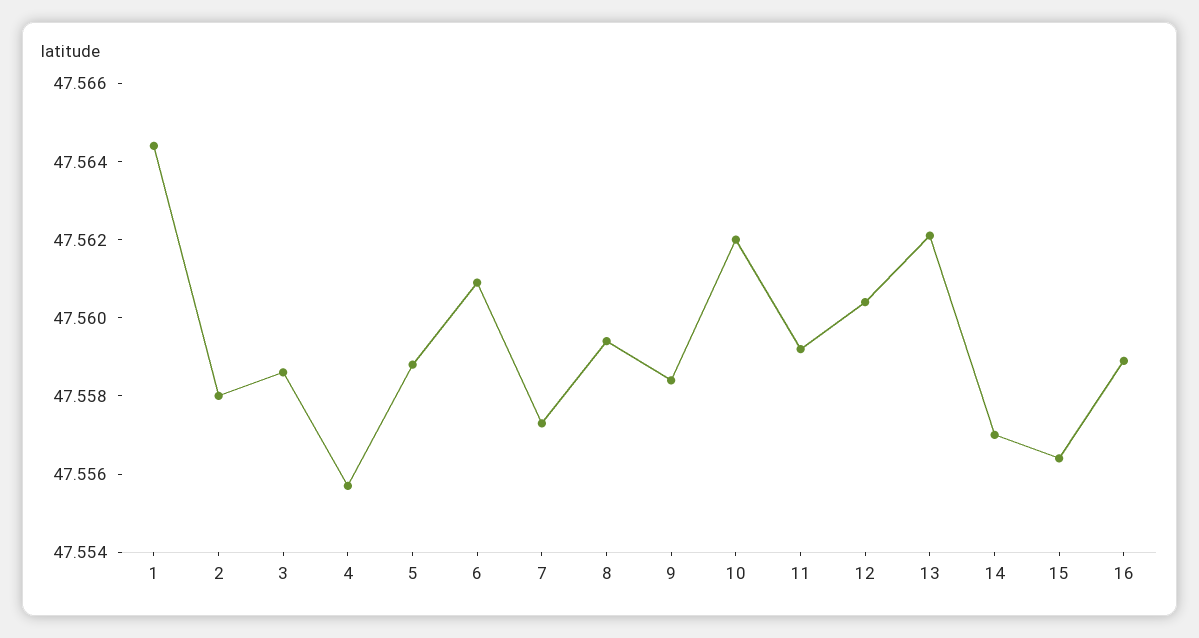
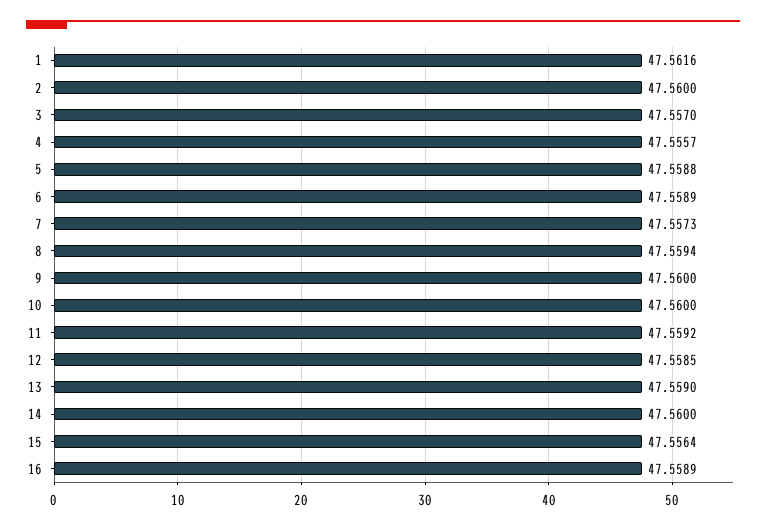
  {
-   "1": 47.5645,
+   "1": 47.5616,
-   "2": 47.558,
+   "2": 47.56,
-   "3": 47.5585,
+   "3": 47.557,
    "4": 47.5557,
    "5": 47.5588,
-   "6": 47.561,
+   "6": 47.5589,
    "7": 47.5573,
    "8": 47.5594,
-   "9": 47.5585,
+   "9": 47.56,
-   "10": 47.562,
+   "10": 47.56,
    "11": 47.5592,
-   "12": 47.5605,
+   "12": 47.5585,
-   "13": 47.562,
+   "13": 47.559,
-   "14": 47.557,
+   "14": 47.56,
    "15": 47.5564,
    "16": 47.5589
  }

